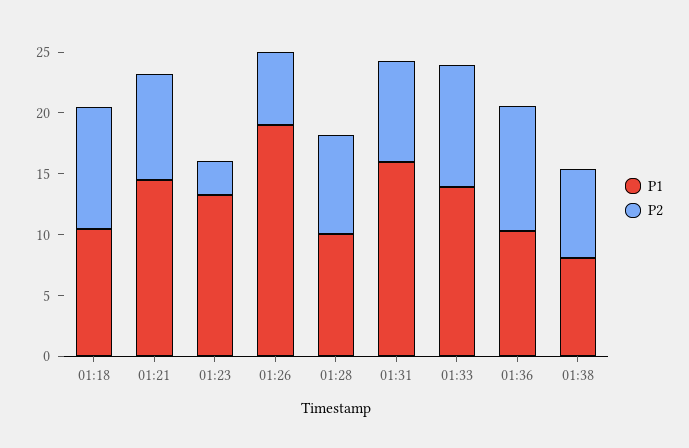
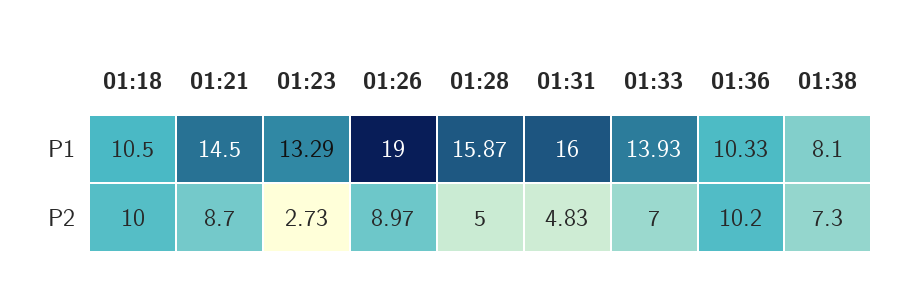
  {
    "P1": {
      "01:18": 10.5,
      "01:21": 14.5,
      "01:23": 13.29,
      "01:26": 19,
-     "01:28": 10,
+     "01:28": 15.87,
      "01:31": 16,
      "01:33": 13.93,
      "01:36": 10.33,
      "01:38": 8.1
    },
    "P2": {
      "01:18": 10,
      "01:21": 8.7,
      "01:23": 2.73,
-     "01:26": 6,
+     "01:26": 8.97,
-     "01:28": 8,
+     "01:28": 5,
-     "01:31": 8,
+     "01:31": 4.83,
-     "01:33": 10,
+     "01:33": 7,
      "01:36": 10.2,
      "01:38": 7.3
    }
  }

